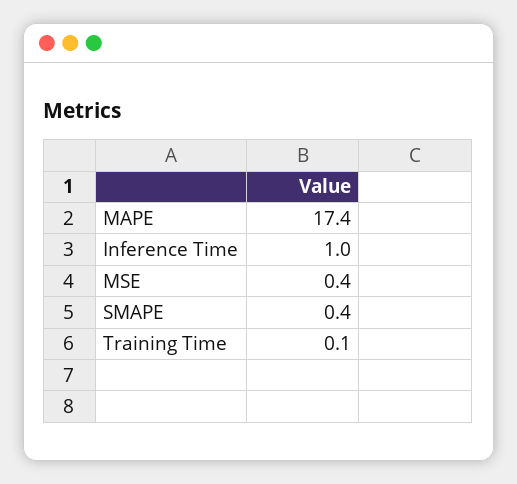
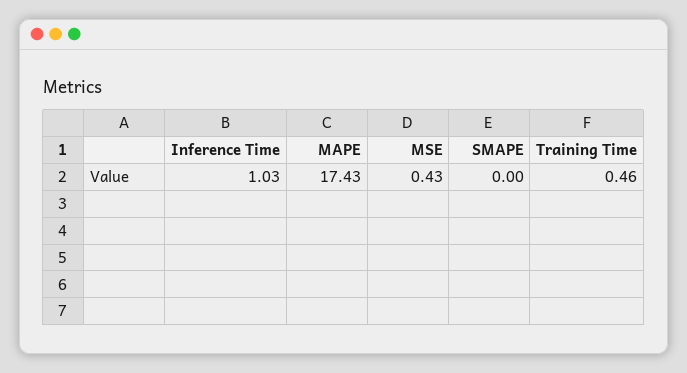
  {
    "MAPE": 17.43,
    "Inference Time": 1.03,
    "MSE": 0.43,
-   "SMAPE": 0.4,
+   "SMAPE": 0,
-   "Training Time": 0.1
+   "Training Time": 0.46
  }

